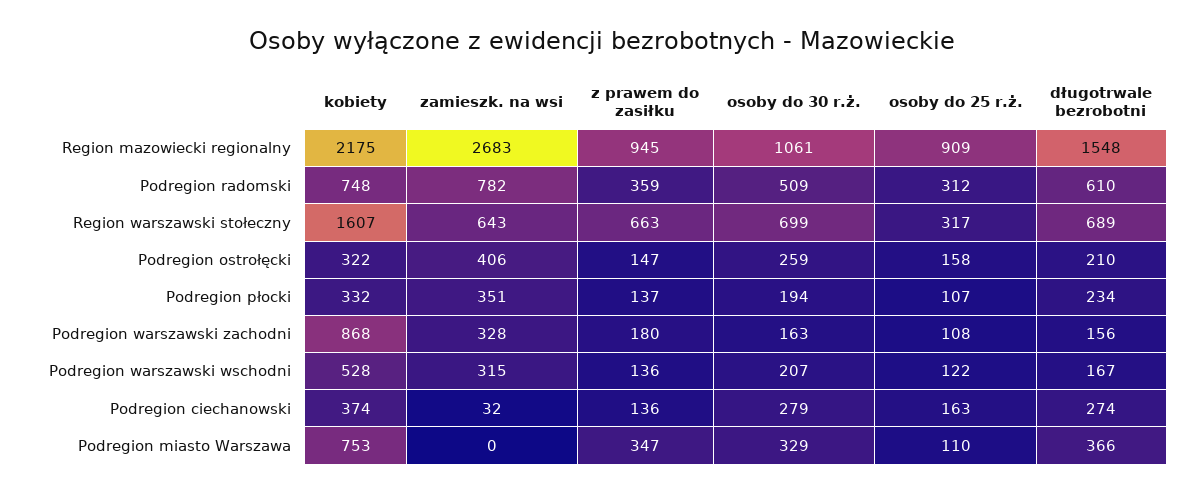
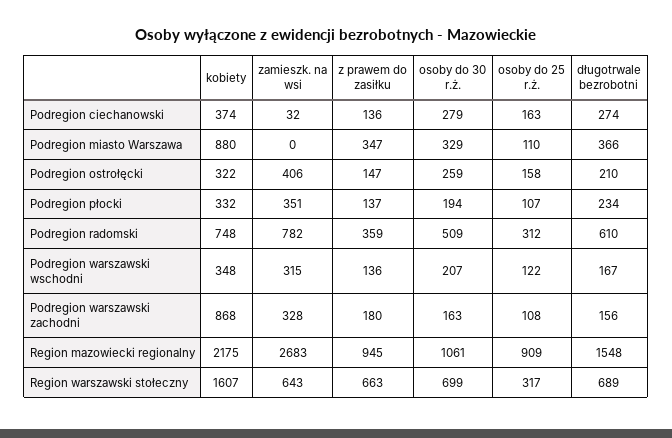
  {
    "kobiety": {
      "Region mazowiecki regionalny": 2175,
      "Podregion radomski": 748,
      "Region warszawski stołeczny": 1607,
      "Podregion ostrołęcki": 322,
      "Podregion płocki": 332,
      "Podregion warszawski zachodni": 868,
-     "Podregion warszawski wschodni": 528,
+     "Podregion warszawski wschodni": 348,
      "Podregion ciechanowski": 374,
-     "Podregion miasto Warszawa": 753
+     "Podregion miasto Warszawa": 880
    },
    "zamieszk. na wsi": {
      "Region mazowiecki regionalny": 2683,
      "Podregion radomski": 782,
      "Region warszawski stołeczny": 643,
      "Podregion ostrołęcki": 406,
      "Podregion płocki": 351,
      "Podregion warszawski zachodni": 328,
      "Podregion warszawski wschodni": 315,
      "Podregion ciechanowski": 32,
      "Podregion miasto Warszawa": 0
    },
    "z prawem do zasiłku": {
      "Region mazowiecki regionalny": 945,
      "Podregion radomski": 359,
      "Region warszawski stołeczny": 663,
      "Podregion ostrołęcki": 147,
      "Podregion płocki": 137,
      "Podregion warszawski zachodni": 180,
      "Podregion warszawski wschodni": 136,
      "Podregion ciechanowski": 136,
      "Podregion miasto Warszawa": 347
    },
    "osoby do 30 r.ż.": {
      "Region mazowiecki regionalny": 1061,
      "Podregion radomski": 509,
      "Region warszawski stołeczny": 699,
      "Podregion ostrołęcki": 259,
      "Podregion płocki": 194,
      "Podregion warszawski zachodni": 163,
      "Podregion warszawski wschodni": 207,
      "Podregion ciechanowski": 279,
      "Podregion miasto Warszawa": 329
    },
    "osoby do 25 r.ż.": {
      "Region mazowiecki regionalny": 909,
      "Podregion radomski": 312,
      "Region warszawski stołeczny": 317,
      "Podregion ostrołęcki": 158,
      "Podregion płocki": 107,
      "Podregion warszawski zachodni": 108,
      "Podregion warszawski wschodni": 122,
      "Podregion ciechanowski": 163,
      "Podregion miasto Warszawa": 110
    },
    "długotrwale bezrobotni": {
      "Region mazowiecki regionalny": 1548,
      "Podregion radomski": 610,
      "Region warszawski stołeczny": 689,
      "Podregion ostrołęcki": 210,
      "Podregion płocki": 234,
      "Podregion warszawski zachodni": 156,
      "Podregion warszawski wschodni": 167,
      "Podregion ciechanowski": 274,
      "Podregion miasto Warszawa": 366
    }
  }

